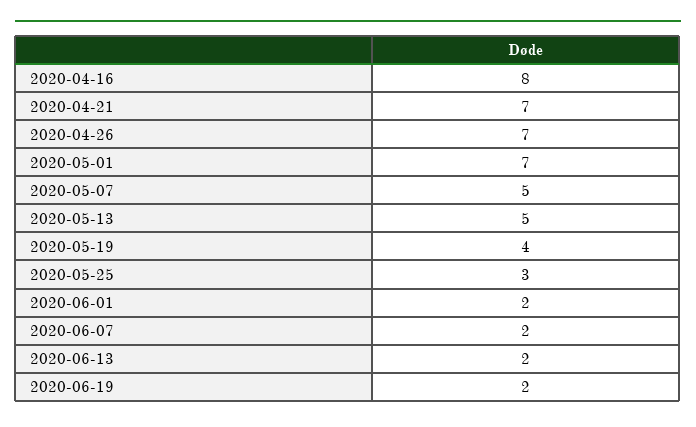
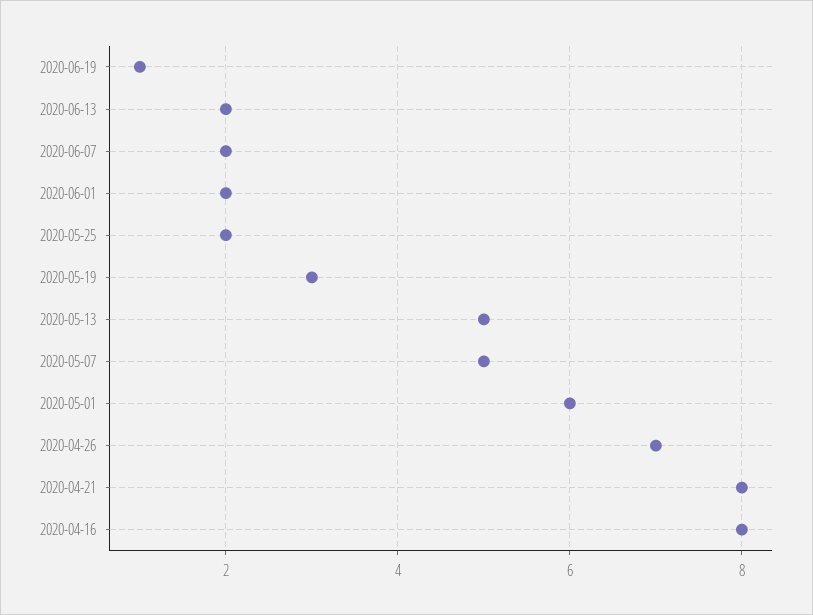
  {
    "2020-04-16": 8,
-   "2020-04-21": 7,
+   "2020-04-21": 8,
    "2020-04-26": 7,
-   "2020-05-01": 7,
+   "2020-05-01": 6,
    "2020-05-07": 5,
    "2020-05-13": 5,
-   "2020-05-19": 4,
+   "2020-05-19": 3,
-   "2020-05-25": 3,
+   "2020-05-25": 2,
    "2020-06-01": 2,
    "2020-06-07": 2,
    "2020-06-13": 2,
-   "2020-06-19": 2
+   "2020-06-19": 1
  }

